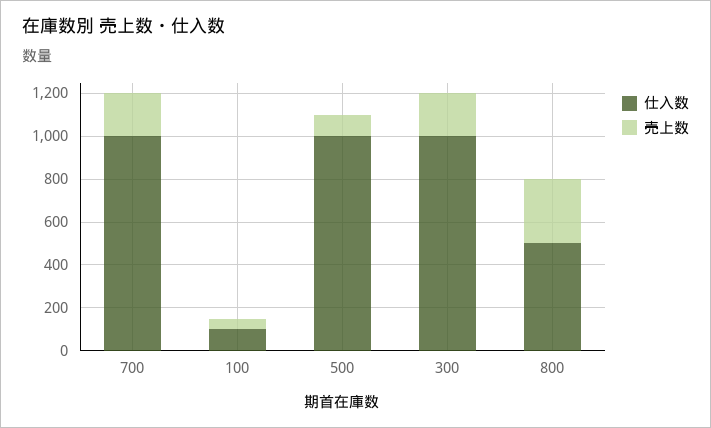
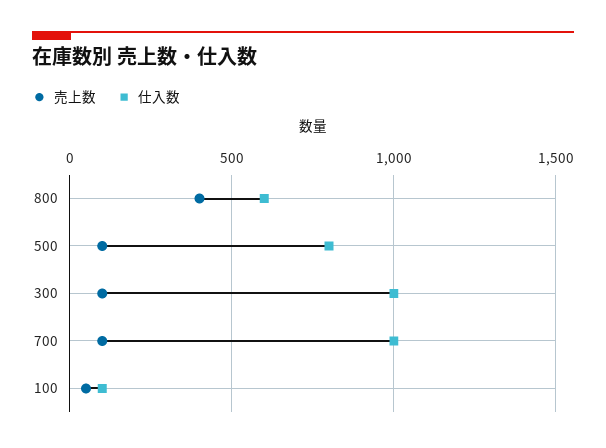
  {
    "仕入数": {
      "700": 1000,
      "100": 100,
-     "500": 1000,
+     "500": 800,
      "300": 1000,
-     "800": 500
+     "800": 600
    },
    "売上数": {
-     "700": 200,
+     "700": 100,
      "100": 50,
      "500": 100,
-     "300": 200,
+     "300": 100,
-     "800": 300
+     "800": 400
    }
  }

